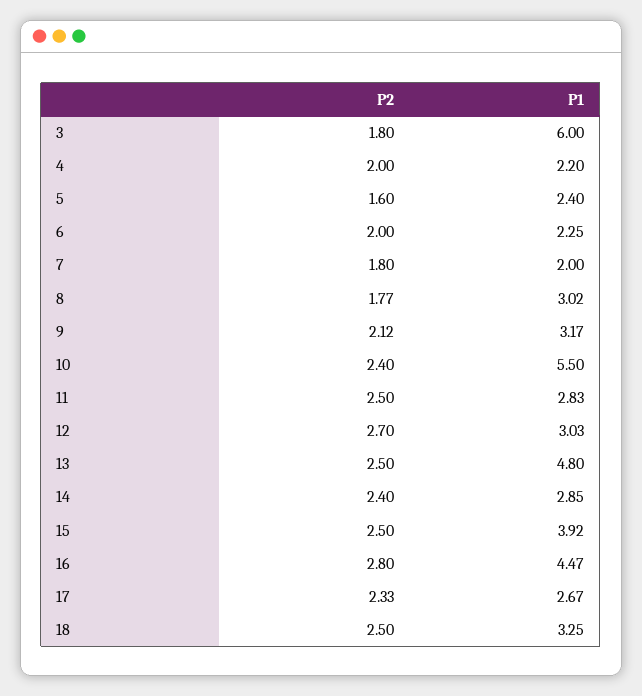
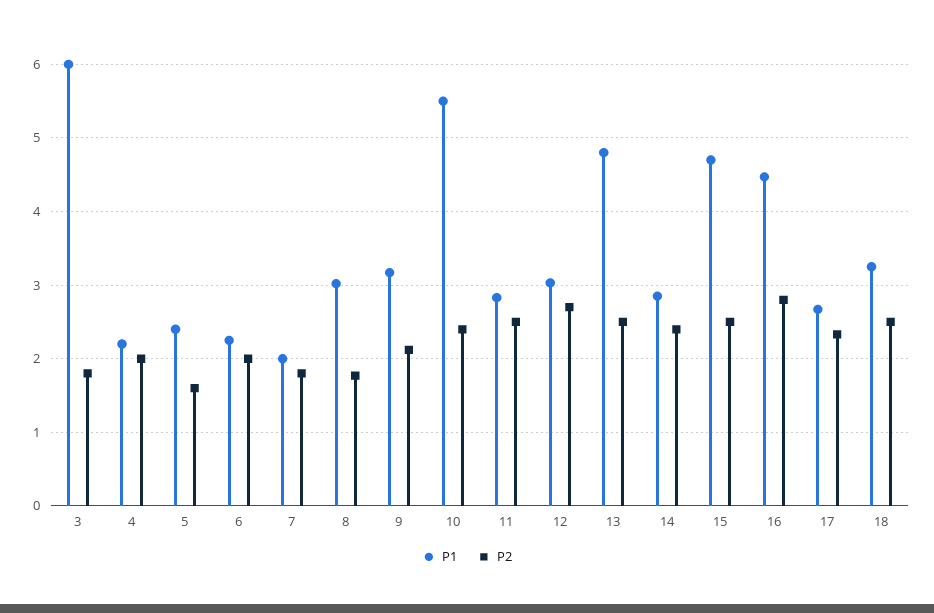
  {
    "P2": {
      "3": 1.8,
      "4": 2,
      "5": 1.6,
      "6": 2,
      "7": 1.8,
      "8": 1.77,
      "9": 2.12,
      "10": 2.4,
      "11": 2.5,
      "12": 2.7,
      "13": 2.5,
      "14": 2.4,
      "15": 2.5,
      "16": 2.8,
      "17": 2.33,
      "18": 2.5
    },
    "P1": {
      "3": 6,
      "4": 2.2,
      "5": 2.4,
      "6": 2.25,
      "7": 2,
      "8": 3.02,
      "9": 3.17,
      "10": 5.5,
      "11": 2.83,
      "12": 3.03,
      "13": 4.8,
      "14": 2.85,
-     "15": 3.92,
+     "15": 4.7,
      "16": 4.47,
      "17": 2.67,
      "18": 3.25
    }
  }

